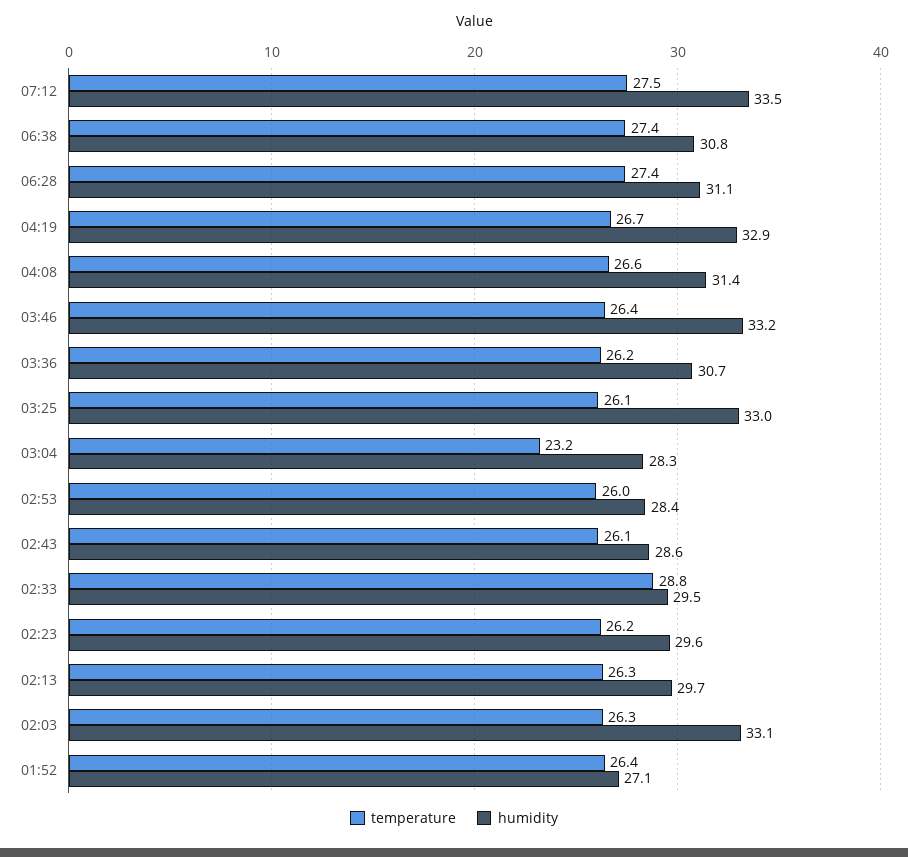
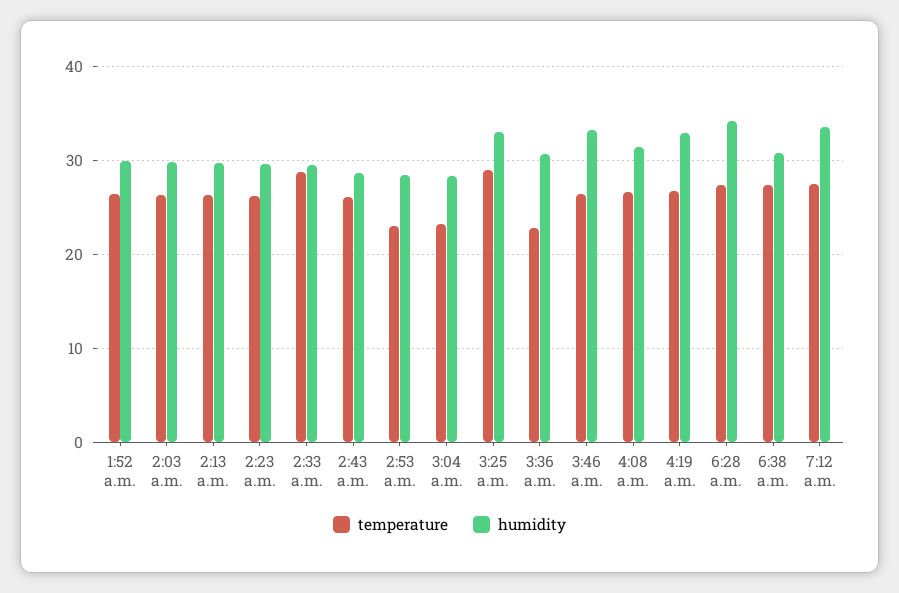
  {
    "temperature": {
      "07:12": 27.5,
      "06:38": 27.4,
      "06:28": 27.4,
      "04:19": 26.7,
      "04:08": 26.6,
      "03:46": 26.4,
-     "03:36": 26.2,
+     "03:36": 23,
-     "03:25": 26.1,
+     "03:25": 29,
      "03:04": 23.2,
-     "02:53": 26,
+     "02:53": 23,
      "02:43": 26.1,
      "02:33": 28.8,
      "02:23": 26.2,
      "02:13": 26.3,
      "02:03": 26.3,
      "01:52": 26.4
    },
    "humidity": {
      "07:12": 33.5,
      "06:38": 30.8,
-     "06:28": 31.1,
+     "06:28": 34,
      "04:19": 32.9,
      "04:08": 31.4,
      "03:46": 33.2,
      "03:36": 30.7,
      "03:25": 33,
      "03:04": 28.3,
      "02:53": 28.4,
      "02:43": 28.6,
      "02:33": 29.5,
      "02:23": 29.6,
      "02:13": 29.7,
-     "02:03": 33.1,
+     "02:03": 30,
-     "01:52": 27.1
+     "01:52": 30
    }
  }

